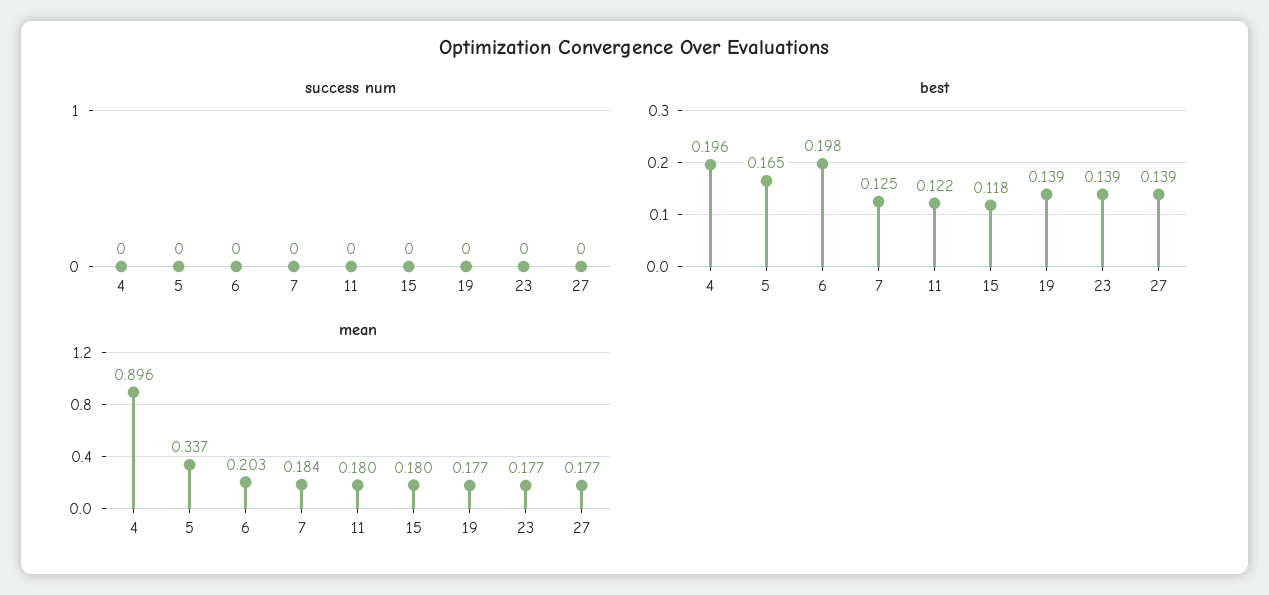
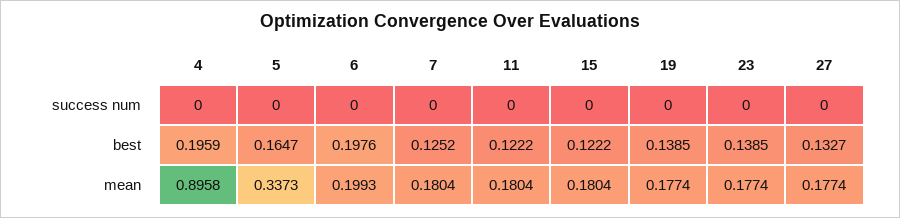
  {
    "success num": {
      "4": 0,
      "5": 0,
      "6": 0,
      "7": 0,
      "11": 0,
      "15": 0,
      "19": 0,
      "23": 0,
      "27": 0
    },
    "best": {
      "4": 0.1959,
      "5": 0.1647,
      "6": 0.1976,
      "7": 0.1252,
      "11": 0.1222,
-     "15": 0.118,
+     "15": 0.1222,
      "19": 0.1385,
      "23": 0.1385,
-     "27": 0.139
+     "27": 0.1327
    },
    "mean": {
      "4": 0.8958,
      "5": 0.3373,
-     "6": 0.203,
+     "6": 0.1993,
-     "7": 0.184,
+     "7": 0.1804,
      "11": 0.1804,
      "15": 0.1804,
      "19": 0.1774,
      "23": 0.1774,
      "27": 0.1774
    }
  }

